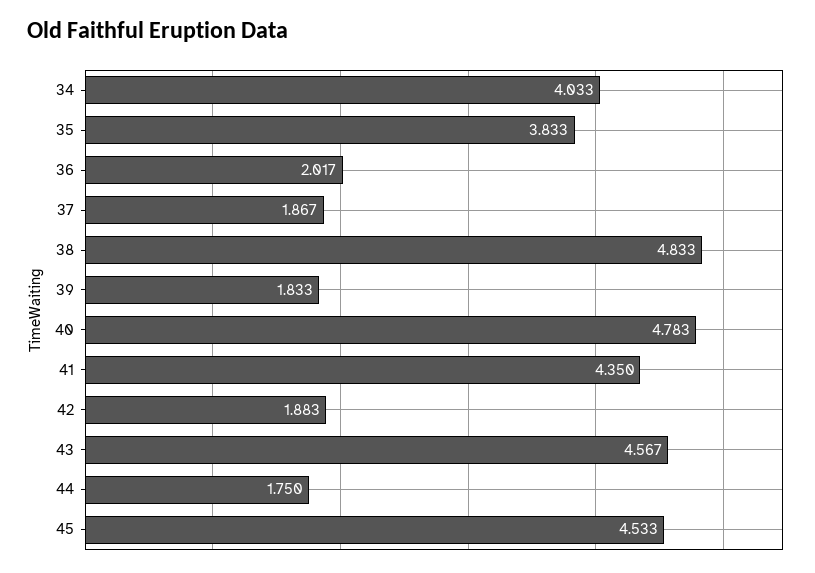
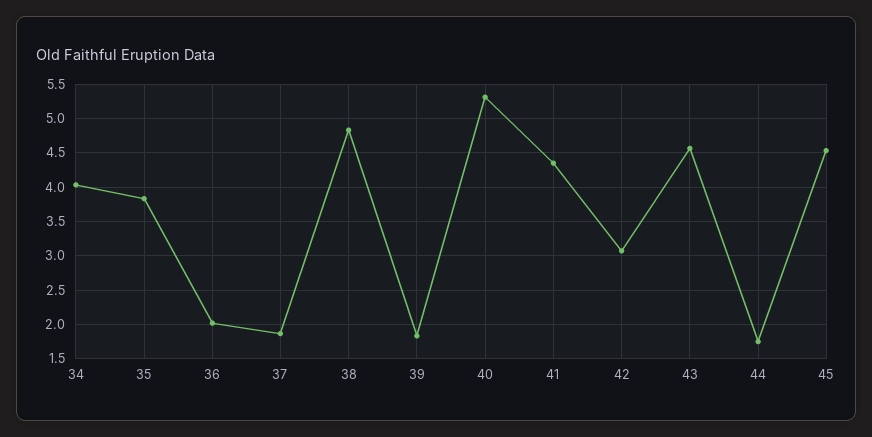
  {
    "34": 4.033,
    "35": 3.833,
    "36": 2.017,
    "37": 1.867,
    "38": 4.833,
    "39": 1.833,
-   "40": 4.783,
+   "40": 5.3,
    "41": 4.35,
-   "42": 1.883,
+   "42": 3.1,
    "43": 4.567,
    "44": 1.75,
    "45": 4.533
  }

